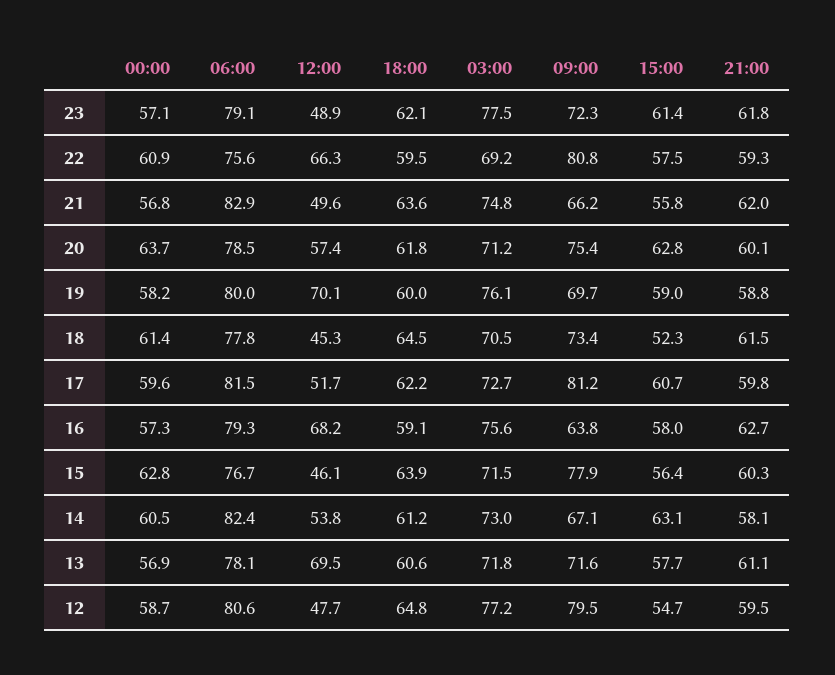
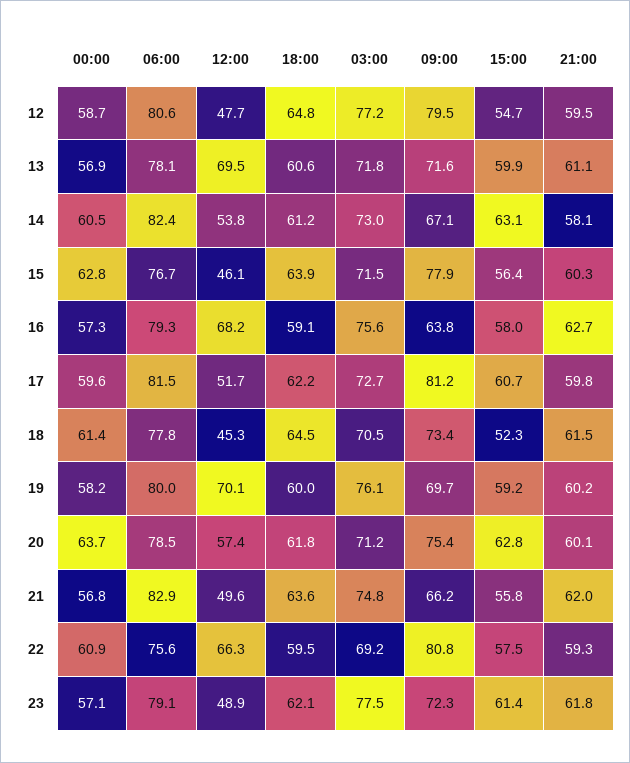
  {
    "00:00": {
      "23": 57.1,
      "22": 60.9,
      "21": 56.8,
      "20": 63.7,
      "19": 58.2,
      "18": 61.4,
      "17": 59.6,
      "16": 57.3,
      "15": 62.8,
      "14": 60.5,
      "13": 56.9,
      "12": 58.7
    },
    "06:00": {
      "23": 79.1,
      "22": 75.6,
      "21": 82.9,
      "20": 78.5,
      "19": 80,
      "18": 77.8,
      "17": 81.5,
      "16": 79.3,
      "15": 76.7,
      "14": 82.4,
      "13": 78.1,
      "12": 80.6
    },
    "12:00": {
      "23": 48.9,
      "22": 66.3,
      "21": 49.6,
      "20": 57.4,
      "19": 70.1,
      "18": 45.3,
      "17": 51.7,
      "16": 68.2,
      "15": 46.1,
      "14": 53.8,
      "13": 69.5,
      "12": 47.7
    },
    "18:00": {
      "23": 62.1,
      "22": 59.5,
      "21": 63.6,
      "20": 61.8,
      "19": 60,
      "18": 64.5,
      "17": 62.2,
      "16": 59.1,
      "15": 63.9,
      "14": 61.2,
      "13": 60.6,
      "12": 64.8
    },
    "03:00": {
      "23": 77.5,
      "22": 69.2,
      "21": 74.8,
      "20": 71.2,
      "19": 76.1,
      "18": 70.5,
      "17": 72.7,
      "16": 75.6,
      "15": 71.5,
      "14": 73,
      "13": 71.8,
      "12": 77.2
    },
    "09:00": {
      "23": 72.3,
      "22": 80.8,
      "21": 66.2,
      "20": 75.4,
      "19": 69.7,
      "18": 73.4,
      "17": 81.2,
      "16": 63.8,
      "15": 77.9,
      "14": 67.1,
      "13": 71.6,
      "12": 79.5
    },
    "15:00": {
      "23": 61.4,
      "22": 57.5,
      "21": 55.8,
      "20": 62.8,
-     "19": 59,
+     "19": 59.2,
      "18": 52.3,
      "17": 60.7,
      "16": 58,
      "15": 56.4,
      "14": 63.1,
-     "13": 57.7,
+     "13": 59.9,
      "12": 54.7
    },
    "21:00": {
      "23": 61.8,
      "22": 59.3,
      "21": 62,
      "20": 60.1,
-     "19": 58.8,
+     "19": 60.2,
      "18": 61.5,
      "17": 59.8,
      "16": 62.7,
      "15": 60.3,
      "14": 58.1,
      "13": 61.1,
      "12": 59.5
    }
  }

